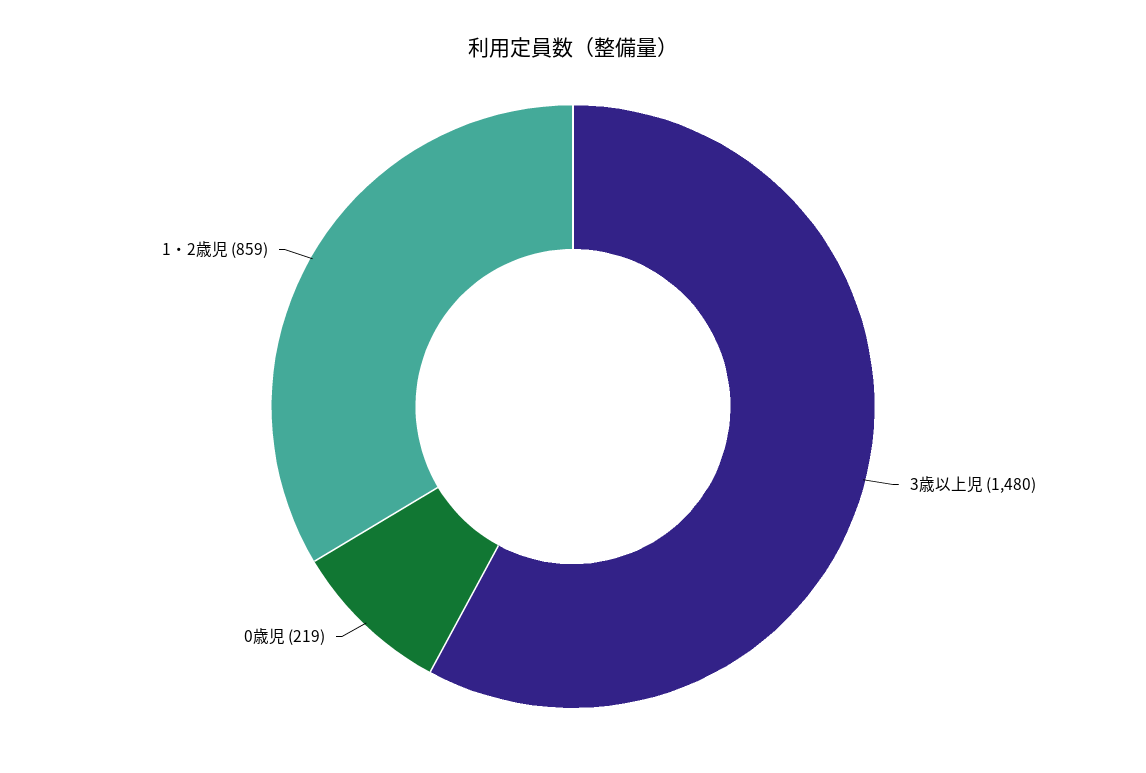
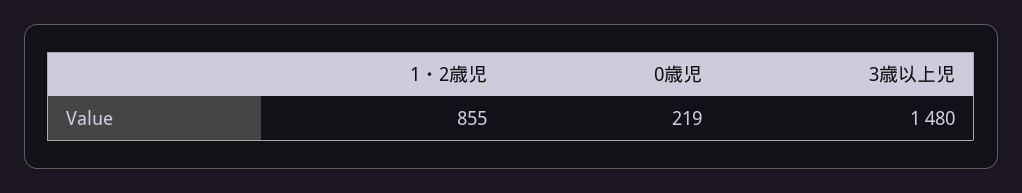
  {
    "3歳以上児": 1480,
    "0歳児": 219,
-   "1・2歳児": 859
+   "1・2歳児": 855
  }

